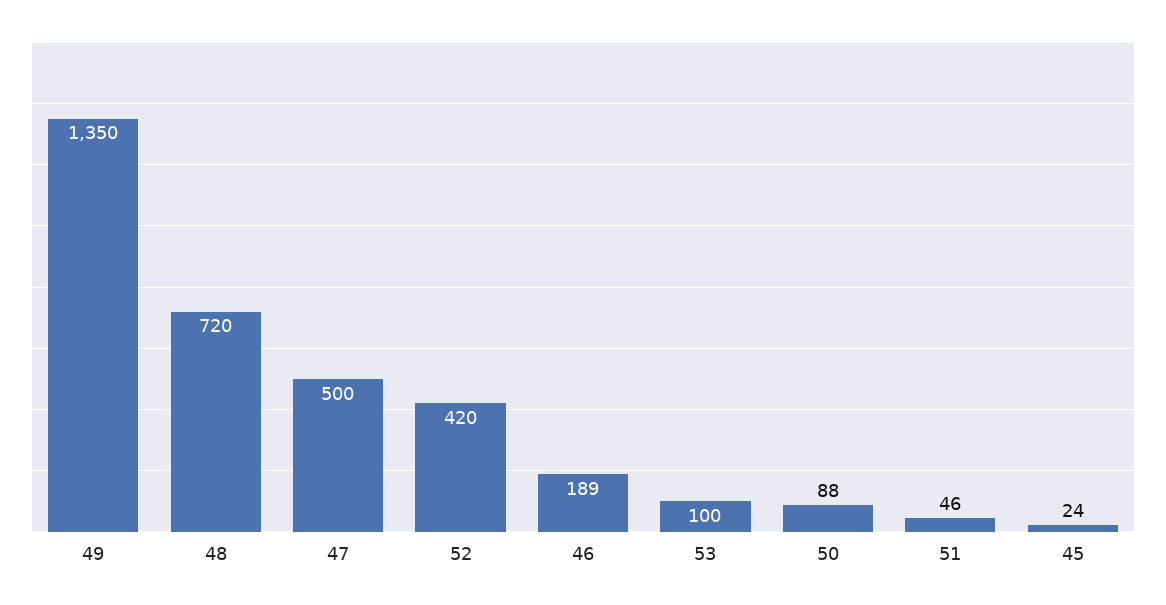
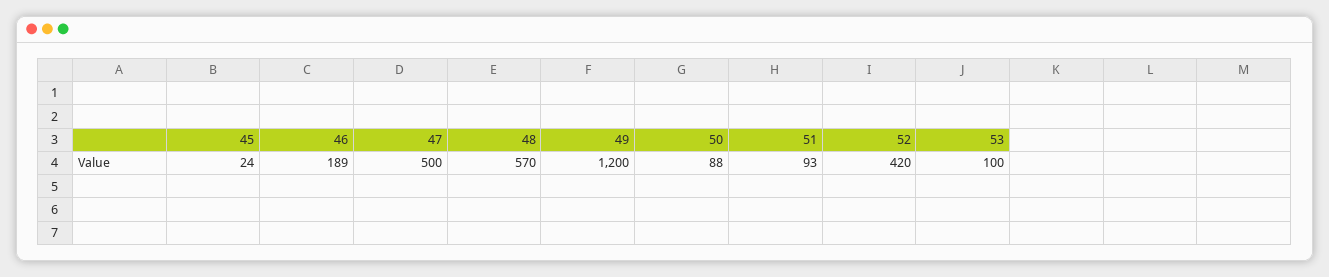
  {
-   "49": 1350,
+   "49": 1200,
-   "48": 720,
+   "48": 570,
    "47": 500,
    "52": 420,
    "46": 189,
    "53": 100,
    "50": 88,
-   "51": 46,
+   "51": 93,
    "45": 24
  }

